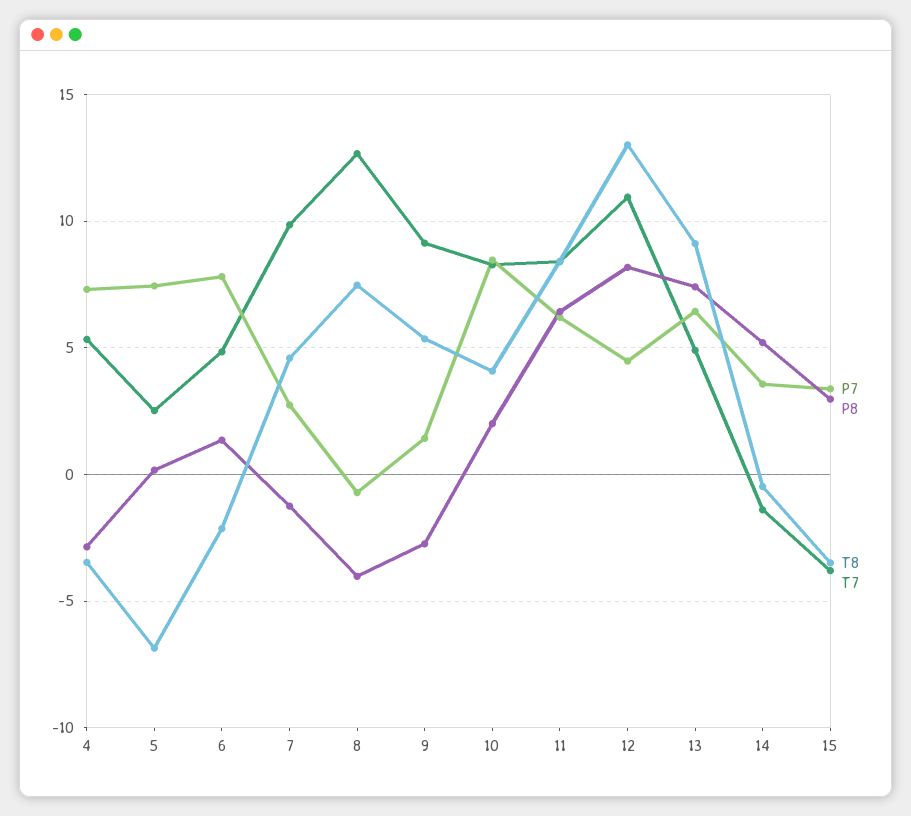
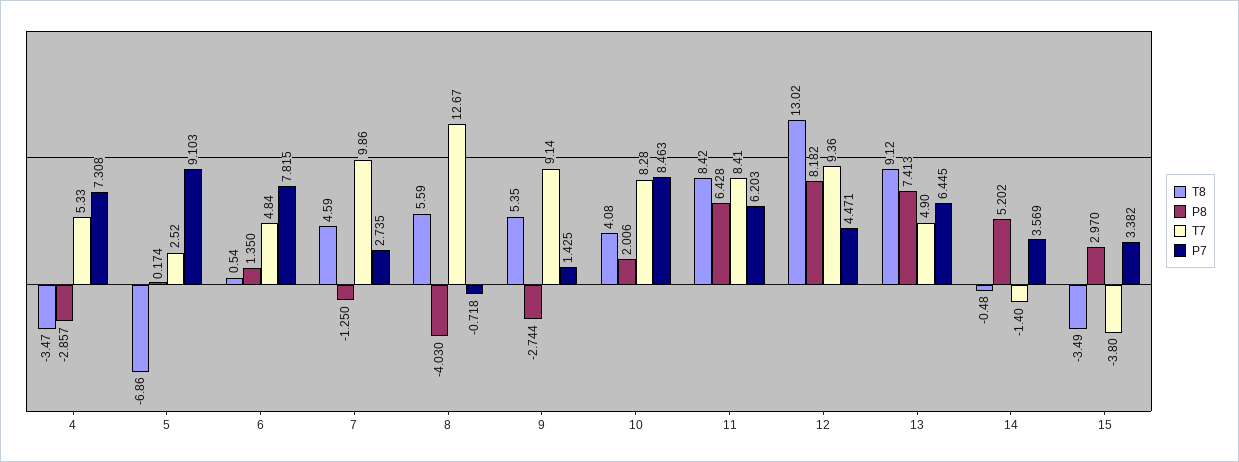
  {
    "P7": {
      "4": 7.308,
-     "5": 7.5,
+     "5": 9.103,
      "6": 7.815,
      "7": 2.735,
      "8": -0.718,
      "9": 1.425,
      "10": 8.463,
      "11": 6.203,
      "12": 4.471,
      "13": 6.445,
      "14": 3.569,
      "15": 3.382
    },
    "P8": {
      "4": -2.857,
      "5": 0.174,
      "6": 1.35,
      "7": -1.25,
      "8": -4.03,
      "9": -2.744,
      "10": 2.006,
      "11": 6.428,
      "12": 8.182,
      "13": 7.413,
      "14": 5.202,
      "15": 2.97
    },
    "T8": {
      "4": -3.47,
      "5": -6.86,
-     "6": -2,
+     "6": 0.54,
      "7": 4.59,
-     "8": 7.5,
+     "8": 5.59,
      "9": 5.35,
      "10": 4.08,
      "11": 8.42,
      "12": 13.02,
      "13": 9.12,
      "14": -0.48,
      "15": -3.49
    },
    "T7": {
      "4": 5.33,
      "5": 2.52,
      "6": 4.84,
      "7": 9.86,
      "8": 12.67,
      "9": 9.14,
      "10": 8.28,
      "11": 8.41,
-     "12": 11,
+     "12": 9.36,
      "13": 4.9,
      "14": -1.4,
      "15": -3.8
    }
  }

